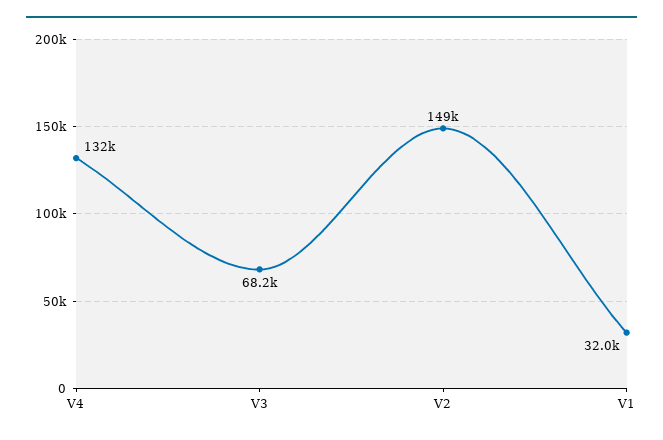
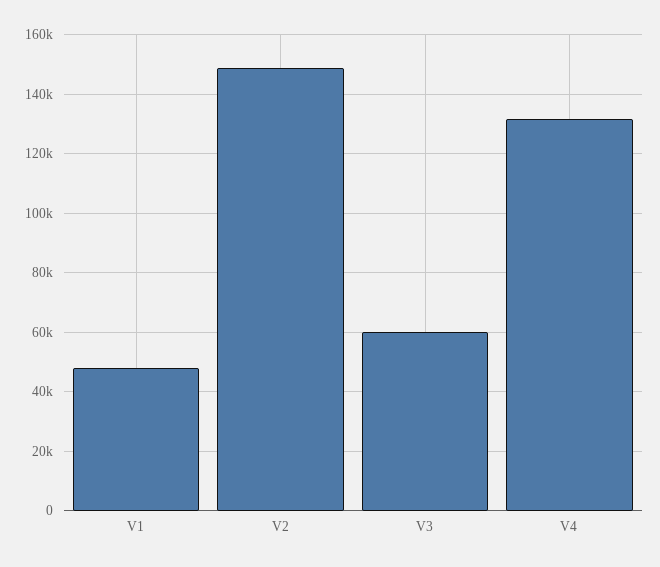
  {
    "V4": 132000,
-   "V3": 68200,
+   "V3": 60000,
    "V2": 149000,
-   "V1": 32000
+   "V1": 47500
  }

